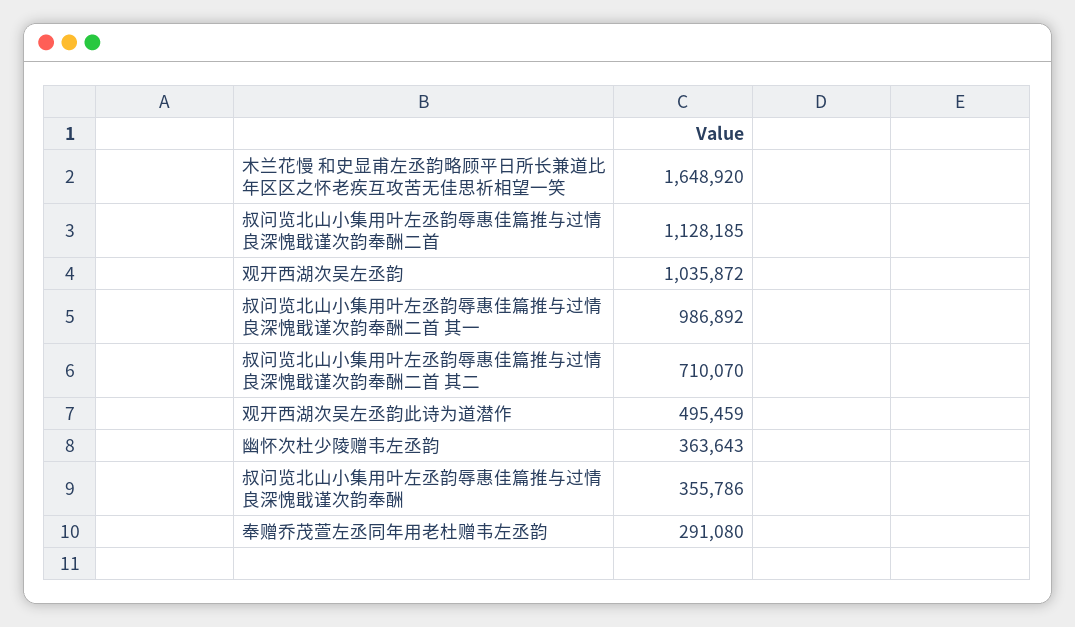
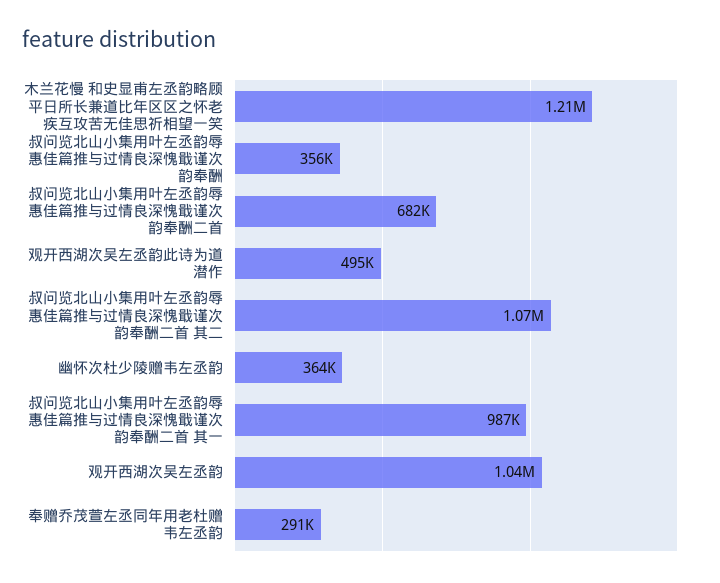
  {
-   "木兰花慢 和史显甫左丞韵略顾平日所长兼道比年区区之怀老疾互攻苦无佳思祈相望一笑": 1648920,
+   "木兰花慢 和史显甫左丞韵略顾平日所长兼道比年区区之怀老疾互攻苦无佳思祈相望一笑": 1210000,
-   "叔问览北山小集用叶左丞韵辱惠佳篇推与过情良深愧戢谨次韵奉酬二首": 1128185,
+   "叔问览北山小集用叶左丞韵辱惠佳篇推与过情良深愧戢谨次韵奉酬二首": 682000,
    "观开西湖次吴左丞韵": 1035872,
    "叔问览北山小集用叶左丞韵辱惠佳篇推与过情良深愧戢谨次韵奉酬二首 其一": 986892,
-   "叔问览北山小集用叶左丞韵辱惠佳篇推与过情良深愧戢谨次韵奉酬二首 其二": 710070,
+   "叔问览北山小集用叶左丞韵辱惠佳篇推与过情良深愧戢谨次韵奉酬二首 其二": 1070000,
    "观开西湖次吴左丞韵此诗为道潜作": 495459,
    "幽怀次杜少陵赠韦左丞韵": 363643,
    "叔问览北山小集用叶左丞韵辱惠佳篇推与过情良深愧戢谨次韵奉酬": 355786,
    "奉赠乔茂萱左丞同年用老杜赠韦左丞韵": 291080
  }

